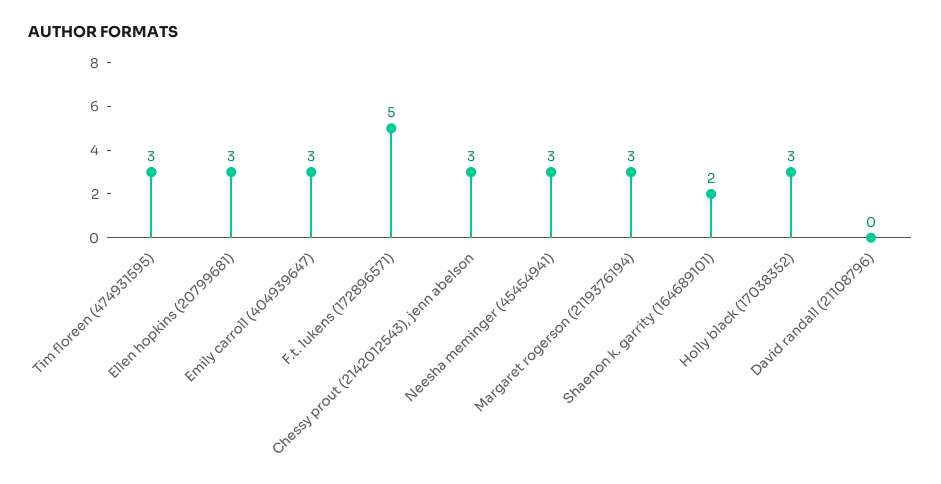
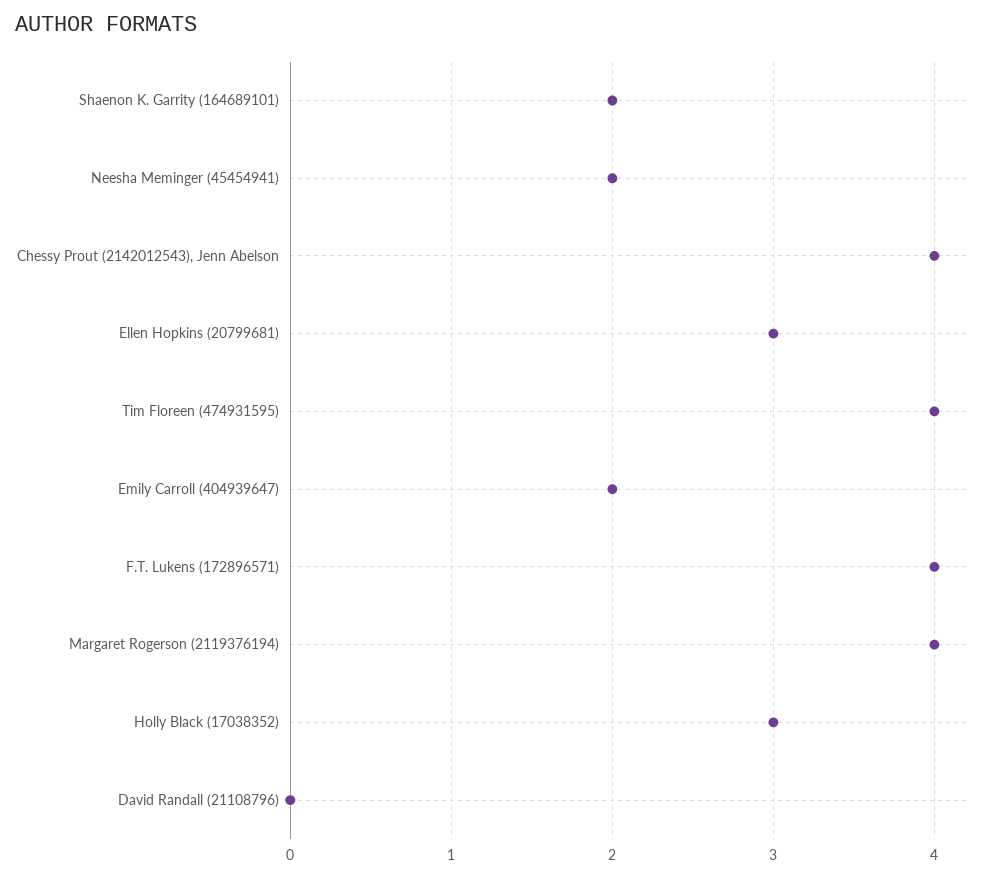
  {
-   "Tim floreen (474931595)": 3,
+   "Tim floreen (474931595)": 4,
    "Ellen hopkins (20799681)": 3,
-   "Emily carroll (404939647)": 3,
+   "Emily carroll (404939647)": 2,
-   "F.t. lukens (172896571)": 5,
+   "F.t. lukens (172896571)": 4,
-   "Chessy prout (2142012543), jenn abelson": 3,
+   "Chessy prout (2142012543), jenn abelson": 4,
-   "Neesha meminger (45454941)": 3,
+   "Neesha meminger (45454941)": 2,
-   "Margaret rogerson (2119376194)": 3,
+   "Margaret rogerson (2119376194)": 4,
    "Shaenon k. garrity (164689101)": 2,
    "Holly black (17038352)": 3,
    "David randall (21108796)": 0
  }

